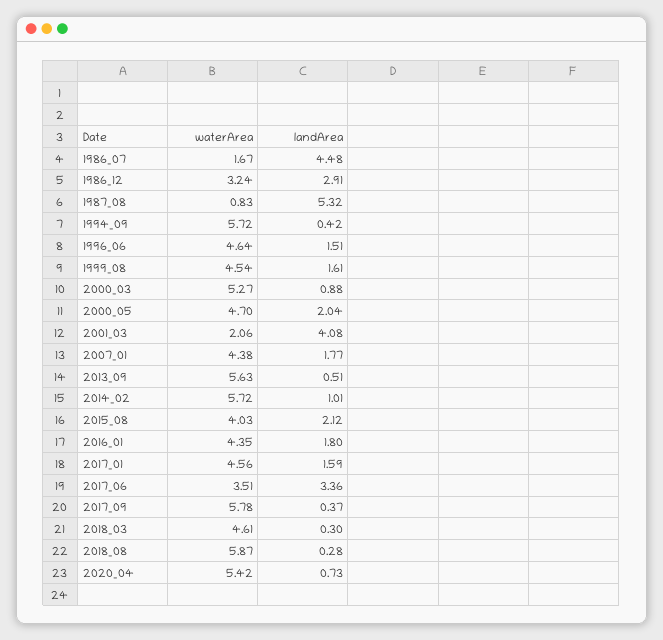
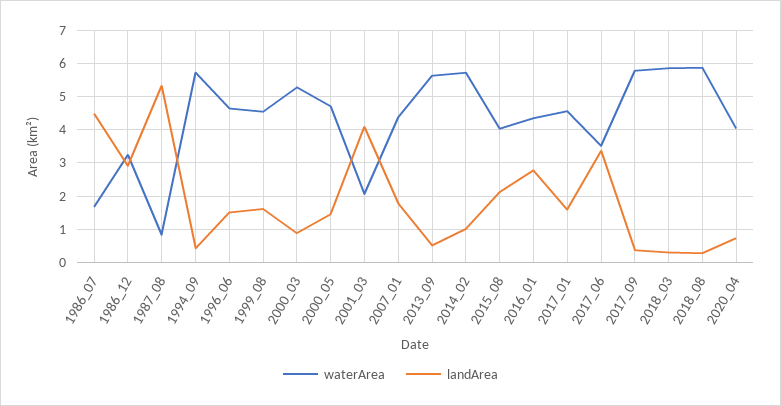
  {
    "waterArea": {
      "1986_07": 1.67,
      "1986_12": 3.24,
      "1987_08": 0.83,
      "1994_09": 5.72,
      "1996_06": 4.64,
      "1999_08": 4.54,
      "2000_03": 5.27,
      "2000_05": 4.7,
      "2001_03": 2.06,
      "2007_01": 4.38,
      "2013_09": 5.63,
      "2014_02": 5.72,
      "2015_08": 4.03,
      "2016_01": 4.35,
      "2017_01": 4.56,
      "2017_06": 3.51,
      "2017_09": 5.78,
-     "2018_03": 4.61,
+     "2018_03": 5.8,
      "2018_08": 5.87,
-     "2020_04": 5.42
+     "2020_04": 4
    },
    "landArea": {
      "1986_07": 4.48,
      "1986_12": 2.91,
      "1987_08": 5.32,
      "1994_09": 0.42,
      "1996_06": 1.51,
      "1999_08": 1.61,
      "2000_03": 0.88,
-     "2000_05": 2.04,
+     "2000_05": 1.4,
      "2001_03": 4.08,
      "2007_01": 1.77,
      "2013_09": 0.51,
      "2014_02": 1.01,
      "2015_08": 2.12,
-     "2016_01": 1.8,
+     "2016_01": 2.8,
      "2017_01": 1.59,
      "2017_06": 3.36,
      "2017_09": 0.37,
      "2018_03": 0.3,
      "2018_08": 0.28,
      "2020_04": 0.73
    }
  }

